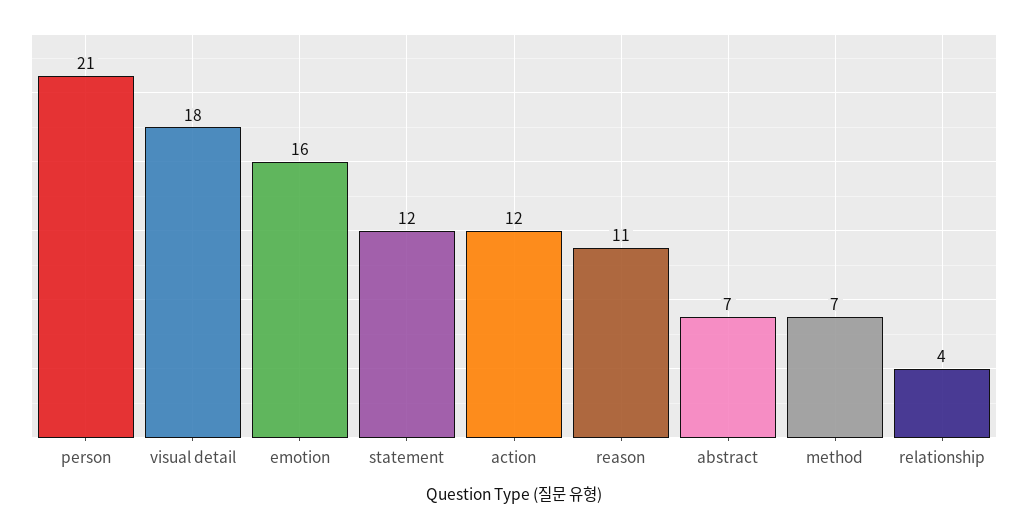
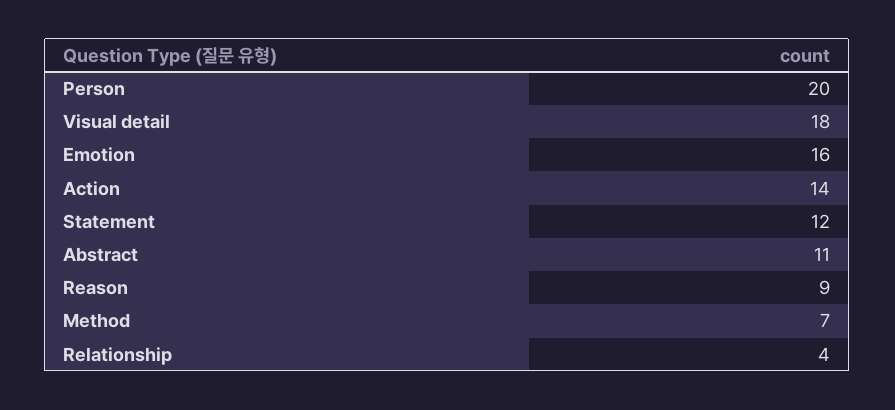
  {
-   "person": 21,
+   "person": 20,
    "visual detail": 18,
    "emotion": 16,
    "statement": 12,
-   "action": 12,
+   "action": 14,
-   "reason": 11,
+   "reason": 9,
-   "abstract": 7,
+   "abstract": 11,
    "method": 7,
    "relationship": 4
  }

